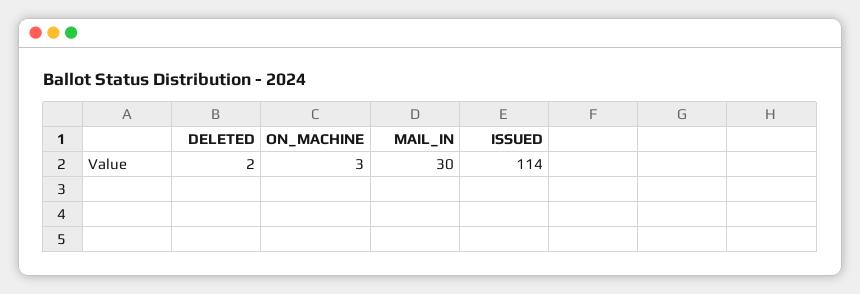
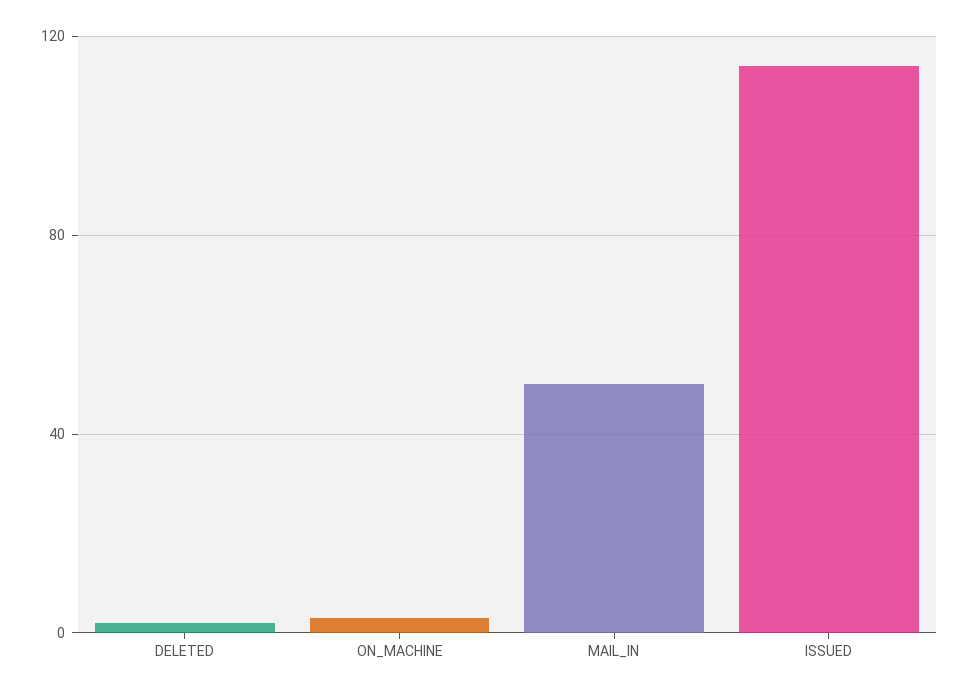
  {
    "DELETED": 2,
    "ON_MACHINE": 3,
-   "MAIL_IN": 30,
+   "MAIL_IN": 50,
    "ISSUED": 114
  }

